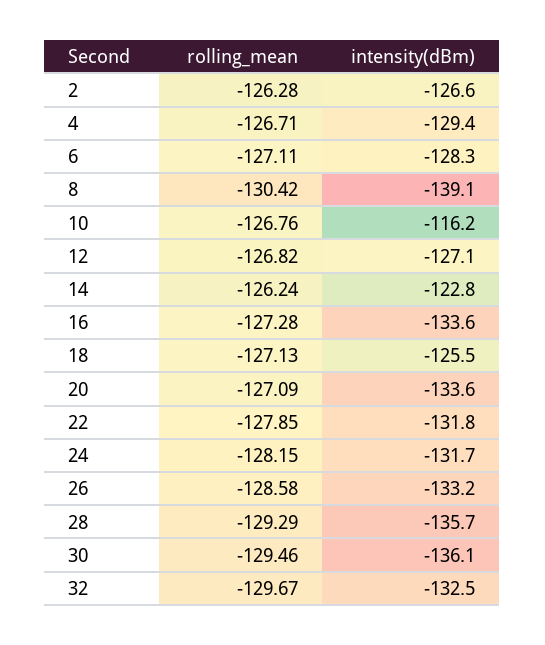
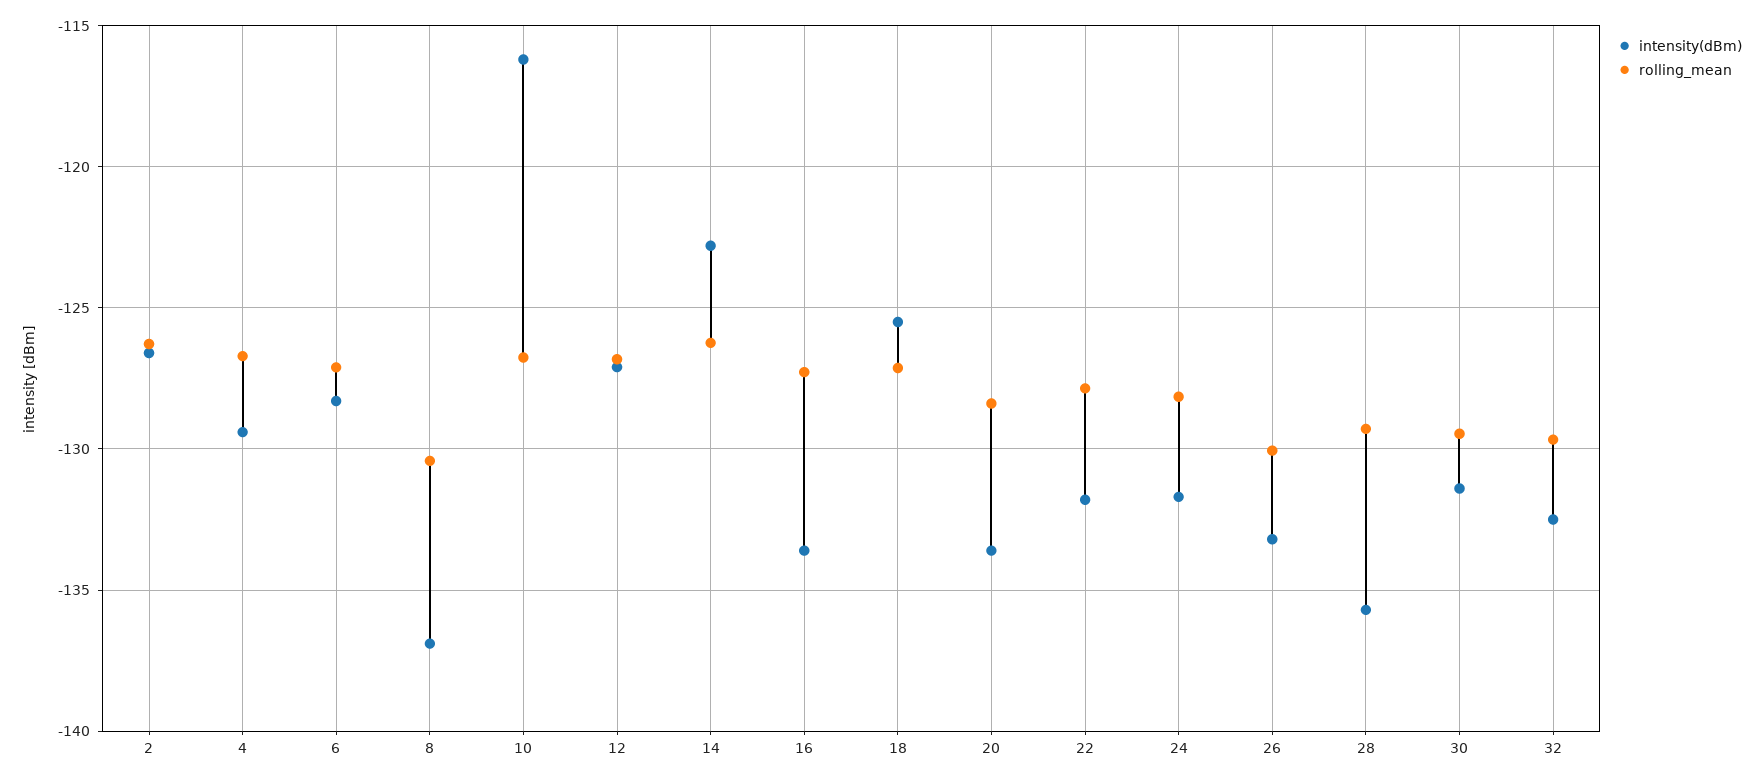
  {
    "rolling_mean": {
      "2": -126.28,
      "4": -126.71,
      "6": -127.11,
      "8": -130.42,
      "10": -126.76,
      "12": -126.82,
      "14": -126.24,
      "16": -127.28,
      "18": -127.13,
-     "20": -127.09,
+     "20": -128.5,
      "22": -127.85,
      "24": -128.15,
-     "26": -128.58,
+     "26": -130,
      "28": -129.29,
      "30": -129.46,
      "32": -129.67
    },
    "intensity(dBm)": {
      "2": -126.6,
      "4": -129.4,
      "6": -128.3,
-     "8": -139.1,
+     "8": -137,
      "10": -116.2,
      "12": -127.1,
      "14": -122.8,
      "16": -133.6,
      "18": -125.5,
      "20": -133.6,
      "22": -131.8,
      "24": -131.7,
      "26": -133.2,
      "28": -135.7,
-     "30": -136.1,
+     "30": -131.5,
      "32": -132.5
    }
  }

